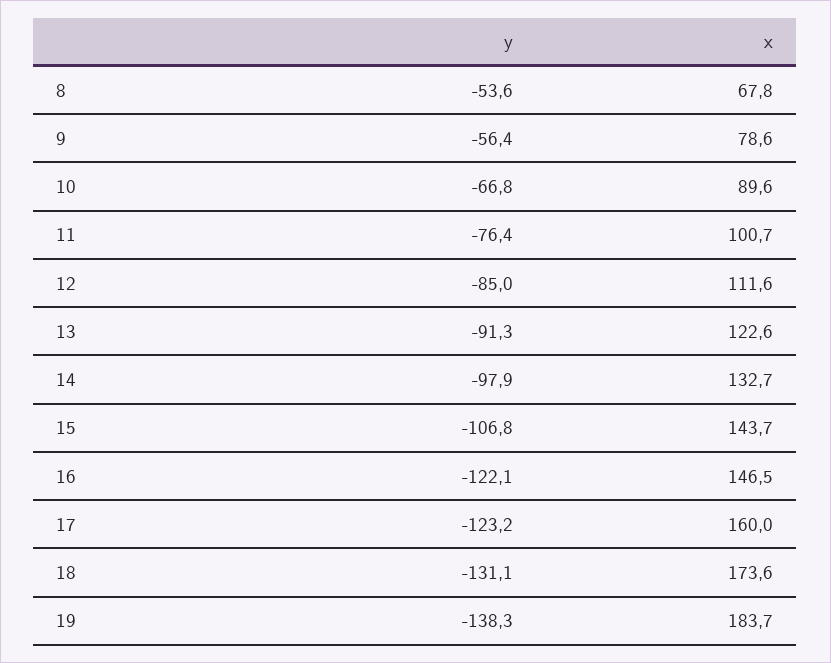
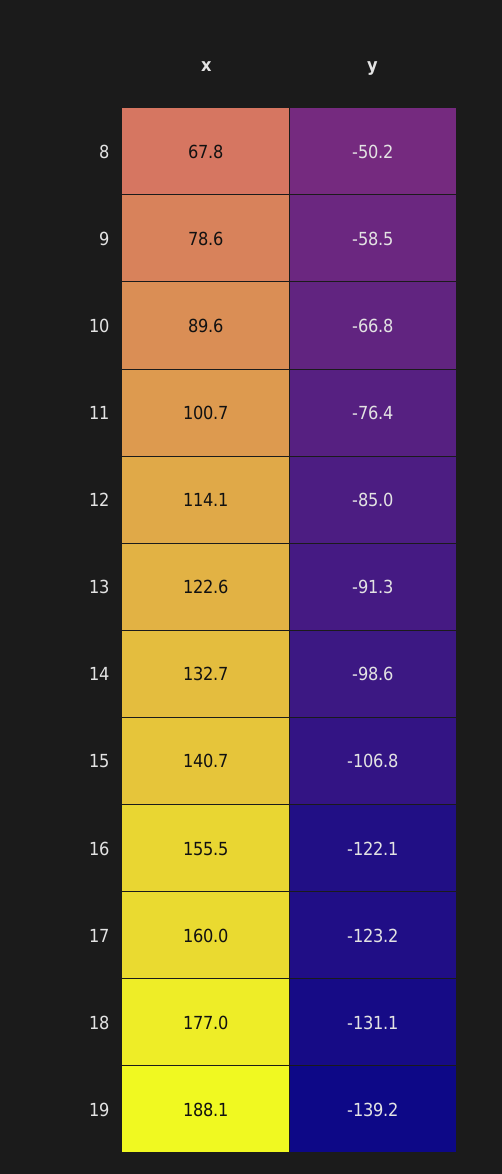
  {
    "y": {
-     "8": -53.6,
+     "8": -50.2,
-     "9": -56.4,
+     "9": -58.5,
      "10": -66.8,
      "11": -76.4,
      "12": -85,
      "13": -91.3,
-     "14": -97.9,
+     "14": -98.6,
      "15": -106.8,
      "16": -122.1,
      "17": -123.2,
      "18": -131.1,
-     "19": -138.3
+     "19": -139.2
    },
    "x": {
      "8": 67.8,
      "9": 78.6,
      "10": 89.6,
      "11": 100.7,
-     "12": 111.6,
+     "12": 114.1,
      "13": 122.6,
      "14": 132.7,
-     "15": 143.7,
+     "15": 140.7,
-     "16": 146.5,
+     "16": 155.5,
      "17": 160,
-     "18": 173.6,
+     "18": 177,
-     "19": 183.7
+     "19": 188.1
    }
  }

